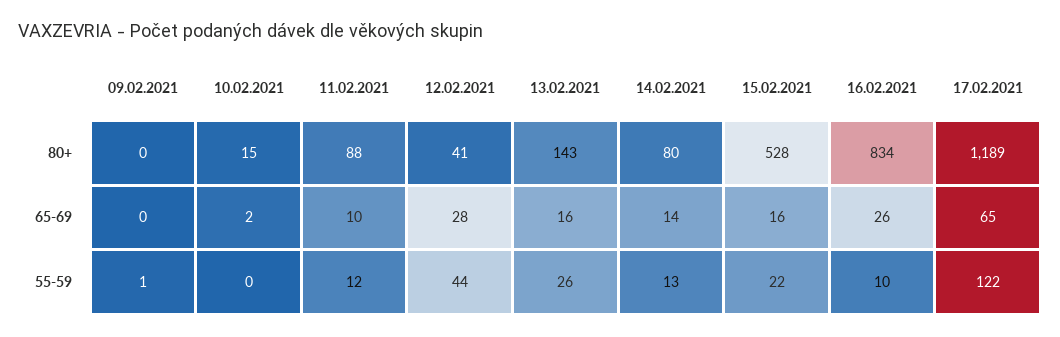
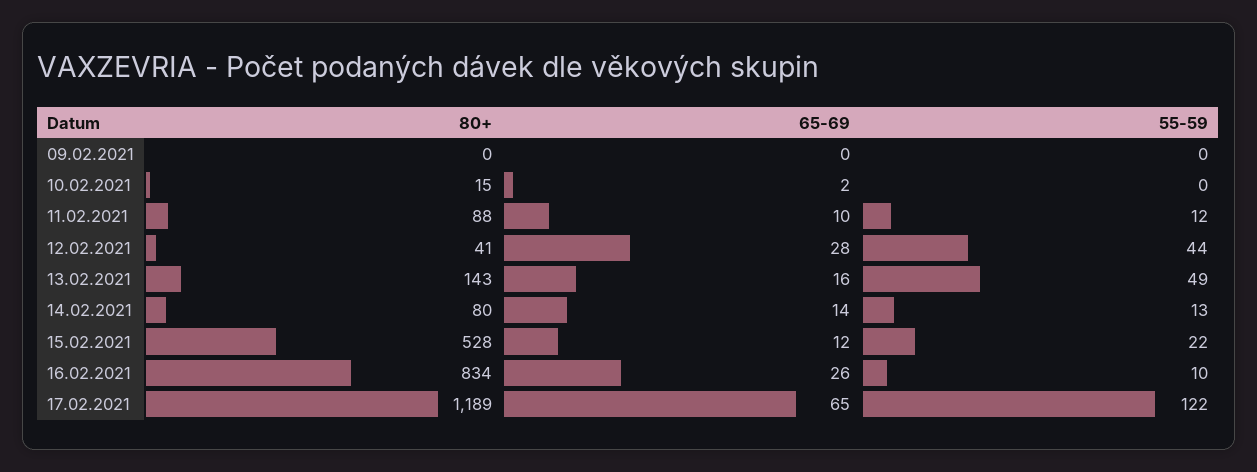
  {
    "09.02.2021": {
      "80+": 0,
      "65-69": 0,
-     "55-59": 1
+     "55-59": 0
    },
    "10.02.2021": {
      "80+": 15,
      "65-69": 2,
      "55-59": 0
    },
    "11.02.2021": {
      "80+": 88,
      "65-69": 10,
      "55-59": 12
    },
    "12.02.2021": {
      "80+": 41,
      "65-69": 28,
      "55-59": 44
    },
    "13.02.2021": {
      "80+": 143,
      "65-69": 16,
-     "55-59": 26
+     "55-59": 49
    },
    "14.02.2021": {
      "80+": 80,
      "65-69": 14,
      "55-59": 13
    },
    "15.02.2021": {
      "80+": 528,
-     "65-69": 16,
+     "65-69": 12,
      "55-59": 22
    },
    "16.02.2021": {
      "80+": 834,
      "65-69": 26,
      "55-59": 10
    },
    "17.02.2021": {
      "80+": 1189,
      "65-69": 65,
      "55-59": 122
    }
  }

